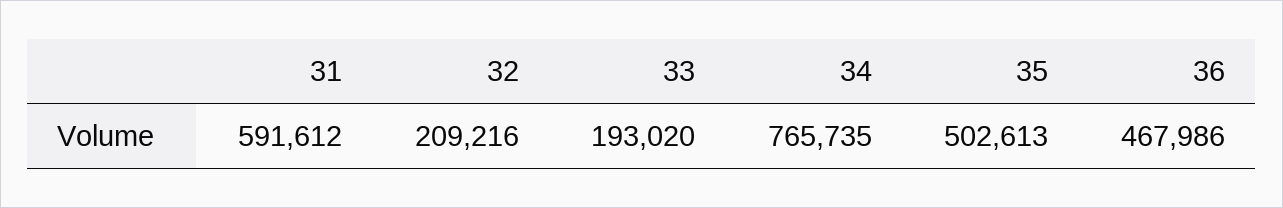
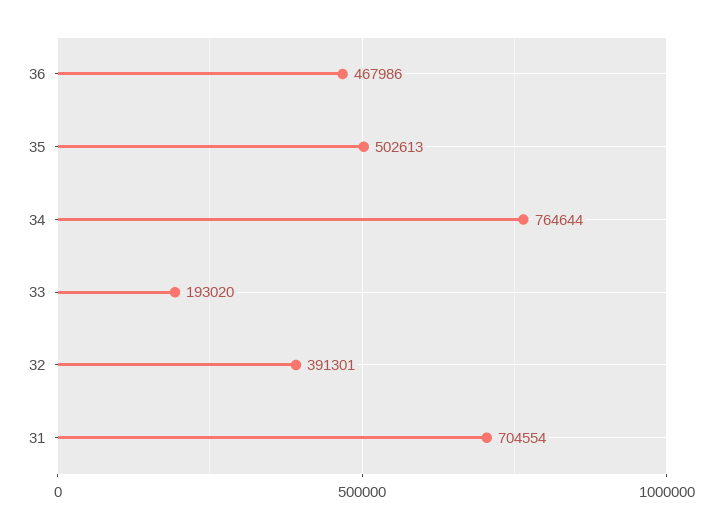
  {
-   "31": 591612,
+   "31": 704554,
-   "32": 209216,
+   "32": 391301,
    "33": 193020,
-   "34": 765735,
+   "34": 764644,
    "35": 502613,
    "36": 467986
  }

